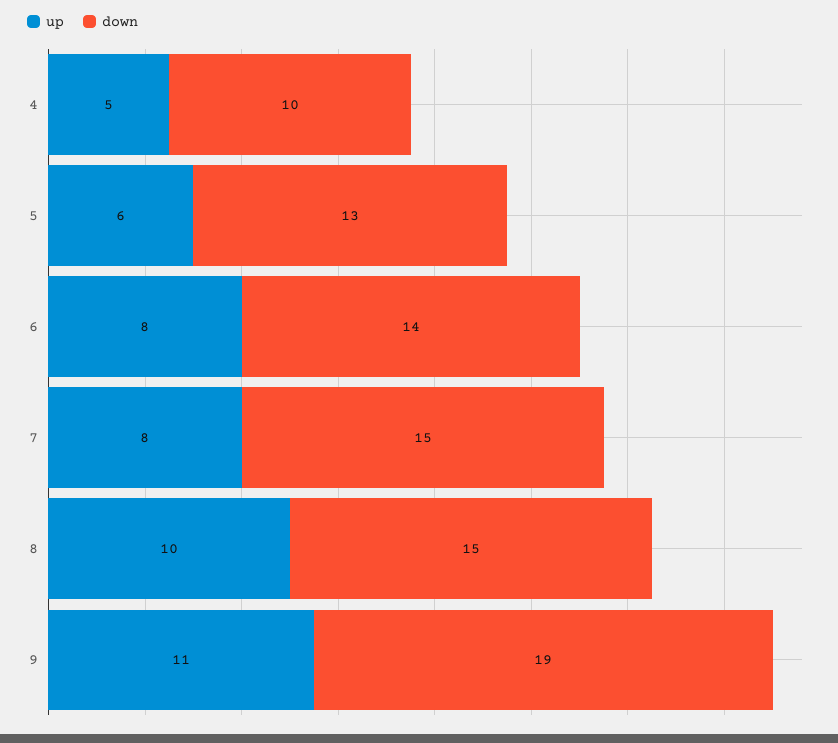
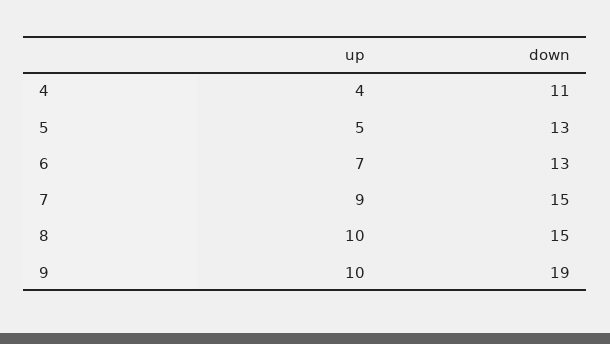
  {
    "up": {
-     "4": 5,
+     "4": 4,
-     "5": 6,
+     "5": 5,
-     "6": 8,
+     "6": 7,
-     "7": 8,
+     "7": 9,
      "8": 10,
-     "9": 11
+     "9": 10
    },
    "down": {
-     "4": 10,
+     "4": 11,
      "5": 13,
-     "6": 14,
+     "6": 13,
      "7": 15,
      "8": 15,
      "9": 19
    }
  }

